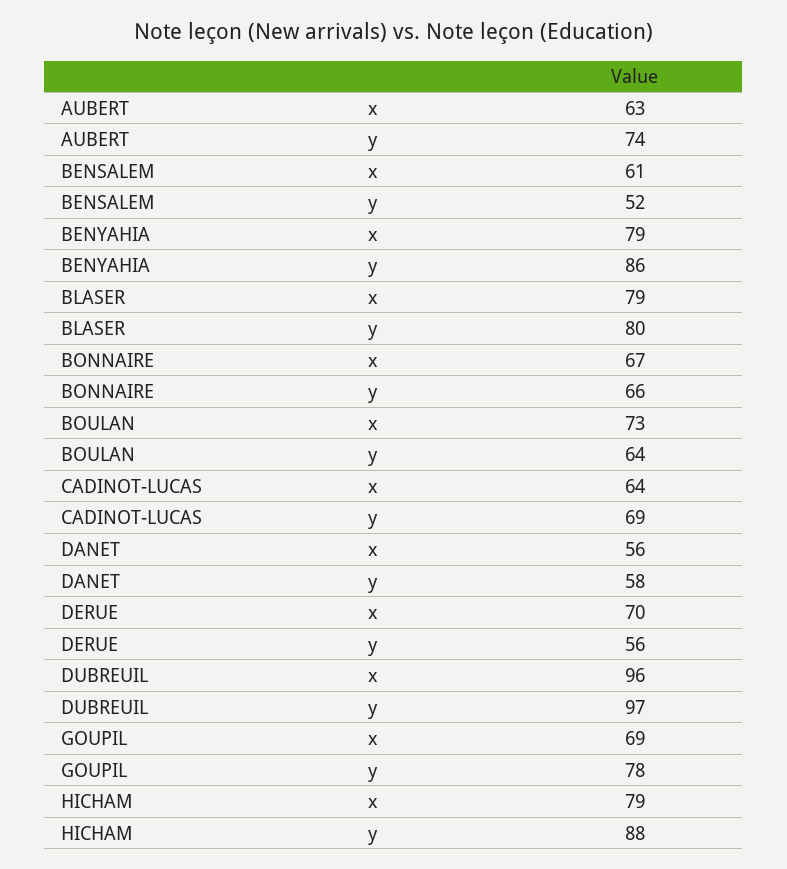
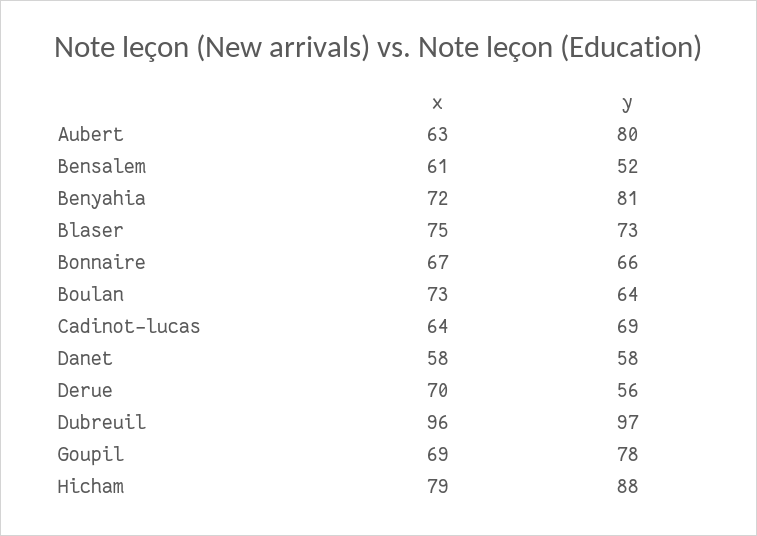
  {
    "AUBERT": {
      "x": 63,
-     "y": 74
+     "y": 80
    },
    "BENSALEM": {
      "x": 61,
      "y": 52
    },
    "BENYAHIA": {
-     "x": 79,
+     "x": 72,
-     "y": 86
+     "y": 81
    },
    "BLASER": {
-     "x": 79,
+     "x": 75,
-     "y": 80
+     "y": 73
    },
    "BONNAIRE": {
      "x": 67,
      "y": 66
    },
    "BOULAN": {
      "x": 73,
      "y": 64
    },
    "CADINOT-LUCAS": {
      "x": 64,
      "y": 69
    },
    "DANET": {
-     "x": 56,
+     "x": 58,
      "y": 58
    },
    "DERUE": {
      "x": 70,
      "y": 56
    },
    "DUBREUIL": {
      "x": 96,
      "y": 97
    },
    "GOUPIL": {
      "x": 69,
      "y": 78
    },
    "HICHAM": {
      "x": 79,
      "y": 88
    }
  }

